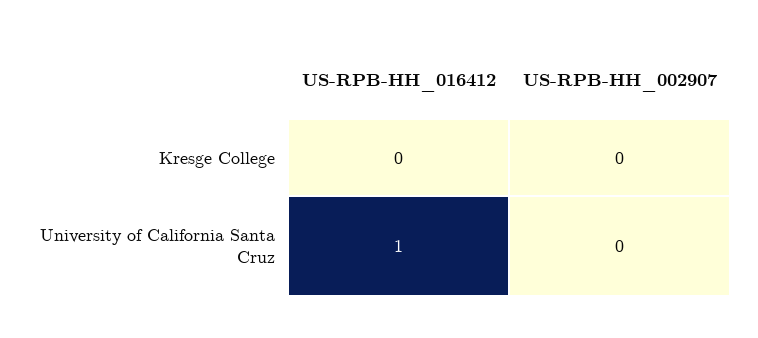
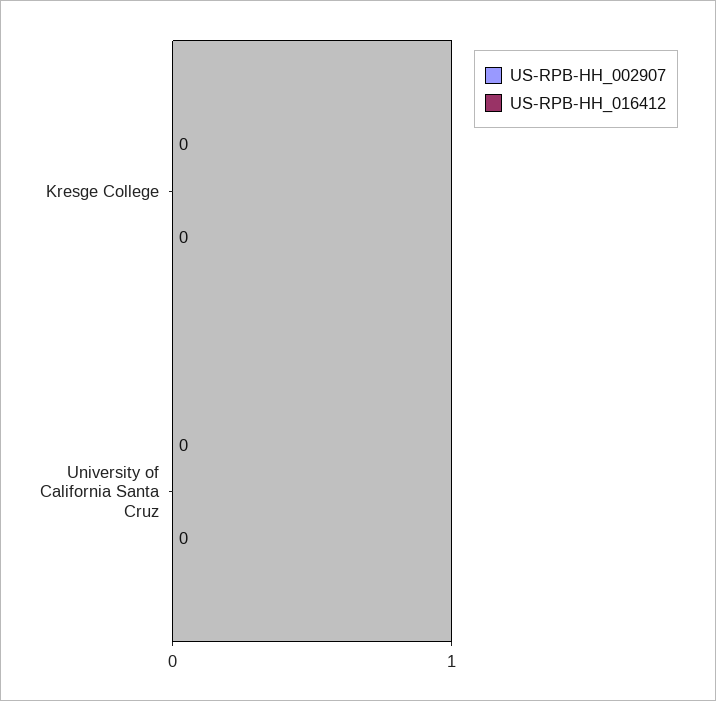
  {
    "US-RPB-HH_016412": {
      "Kresge College": 0,
-     "University of California Santa Cruz": 1
+     "University of California Santa Cruz": 0
    },
    "US-RPB-HH_002907": {
      "Kresge College": 0,
      "University of California Santa Cruz": 0
    }
  }

